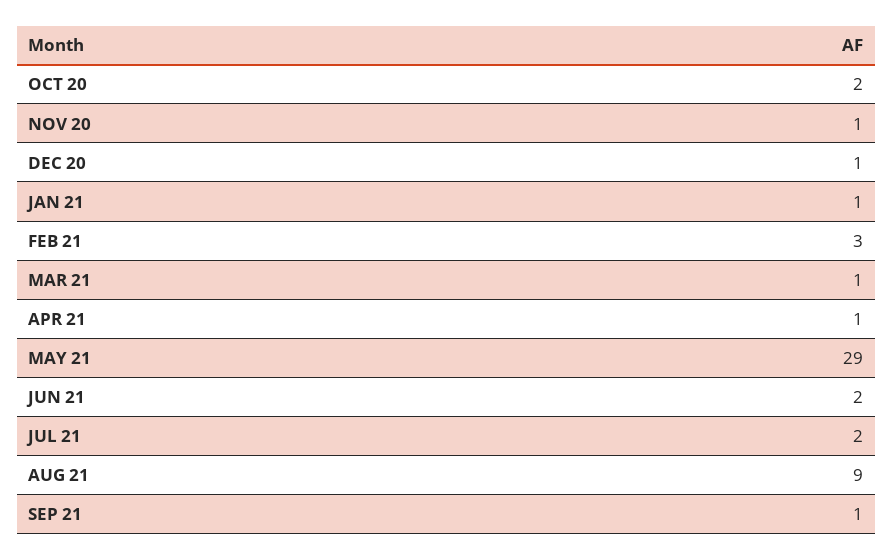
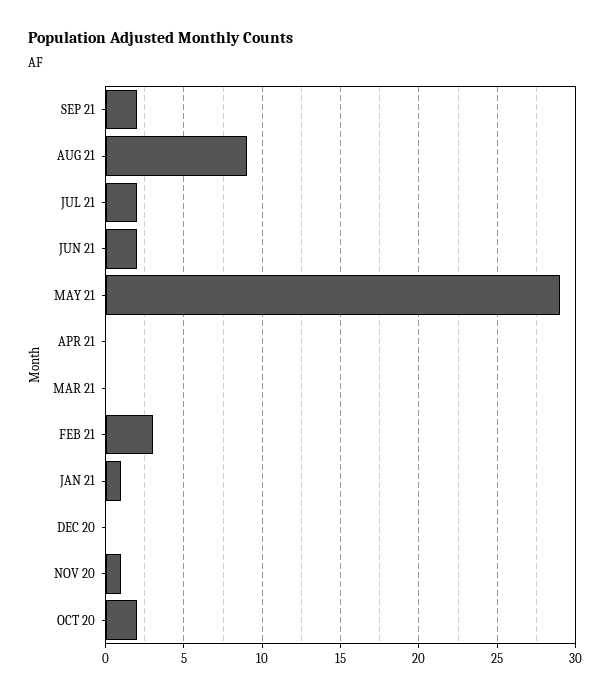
  {
    "OCT 20": 2,
    "NOV 20": 1,
-   "DEC 20": 1,
+   "DEC 20": 0,
    "JAN 21": 1,
    "FEB 21": 3,
-   "MAR 21": 1,
+   "MAR 21": 0,
-   "APR 21": 1,
+   "APR 21": 0,
    "MAY 21": 29,
    "JUN 21": 2,
    "JUL 21": 2,
    "AUG 21": 9,
-   "SEP 21": 1
+   "SEP 21": 2
  }

